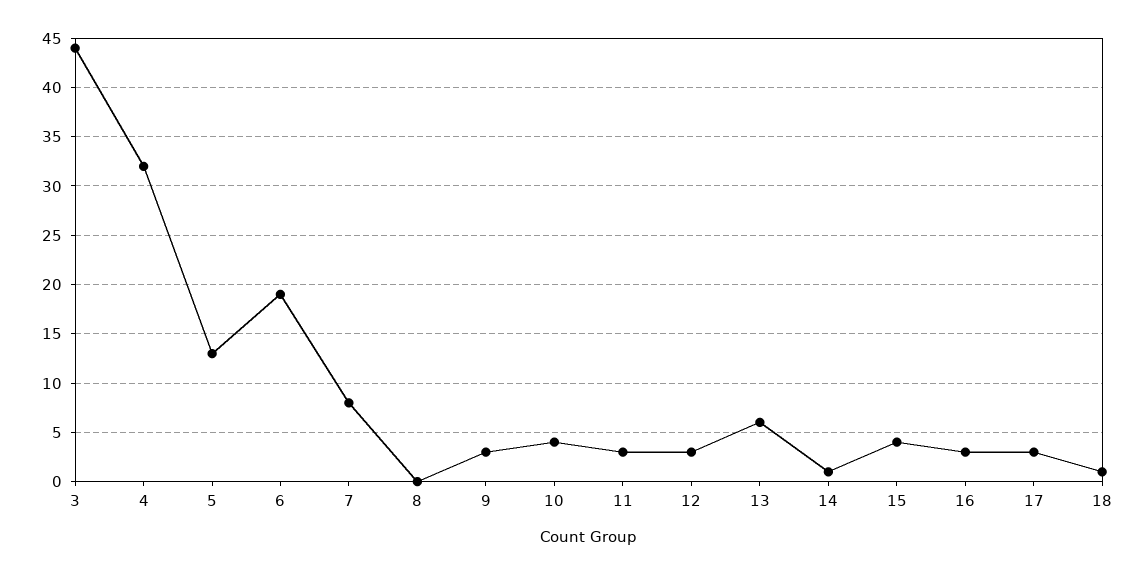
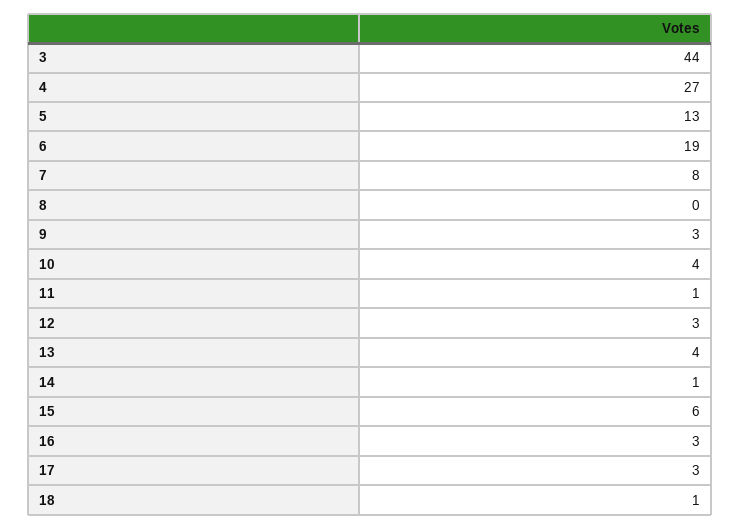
  {
    "3": 44,
-   "4": 32,
+   "4": 27,
    "5": 13,
    "6": 19,
    "7": 8,
    "8": 0,
    "9": 3,
    "10": 4,
-   "11": 3,
+   "11": 1,
    "12": 3,
-   "13": 6,
+   "13": 4,
    "14": 1,
-   "15": 4,
+   "15": 6,
    "16": 3,
    "17": 3,
    "18": 1
  }

